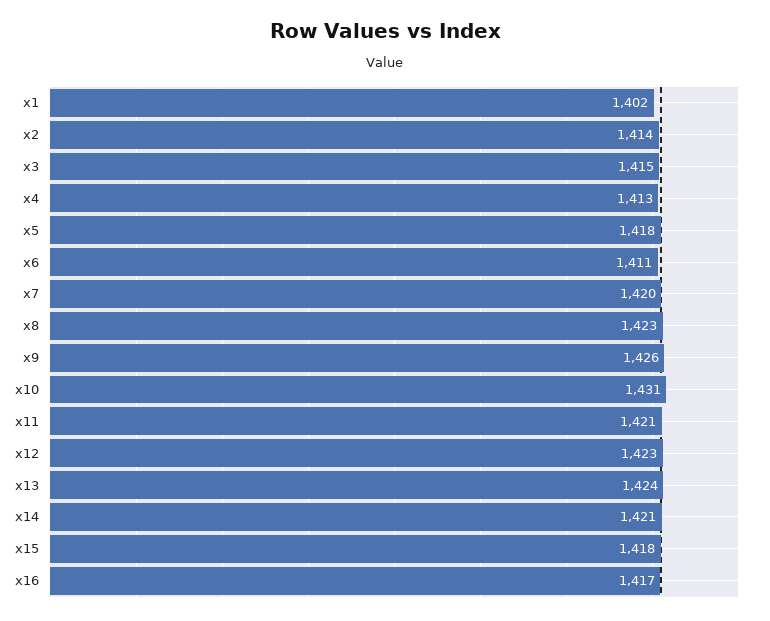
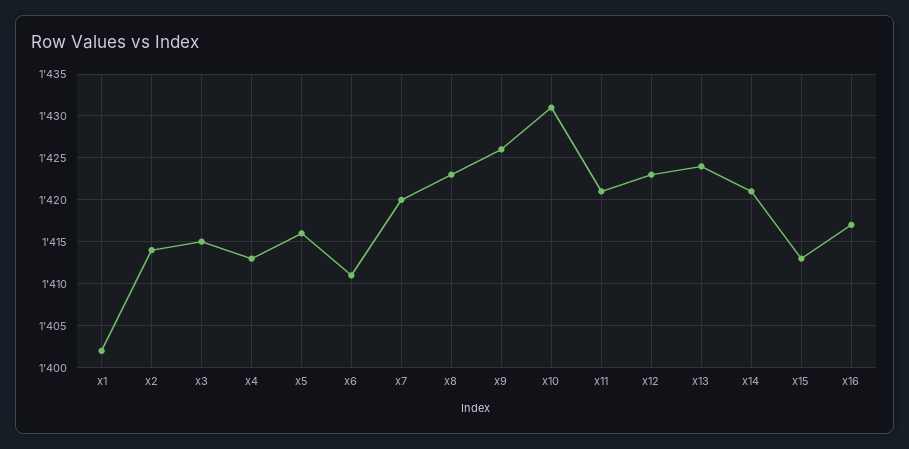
  {
    "x1": 1402,
    "x2": 1414,
    "x3": 1415,
    "x4": 1413,
-   "x5": 1418,
+   "x5": 1416,
    "x6": 1411,
    "x7": 1420,
    "x8": 1423,
    "x9": 1426,
    "x10": 1431,
    "x11": 1421,
    "x12": 1423,
    "x13": 1424,
    "x14": 1421,
-   "x15": 1418,
+   "x15": 1413,
    "x16": 1417
  }

